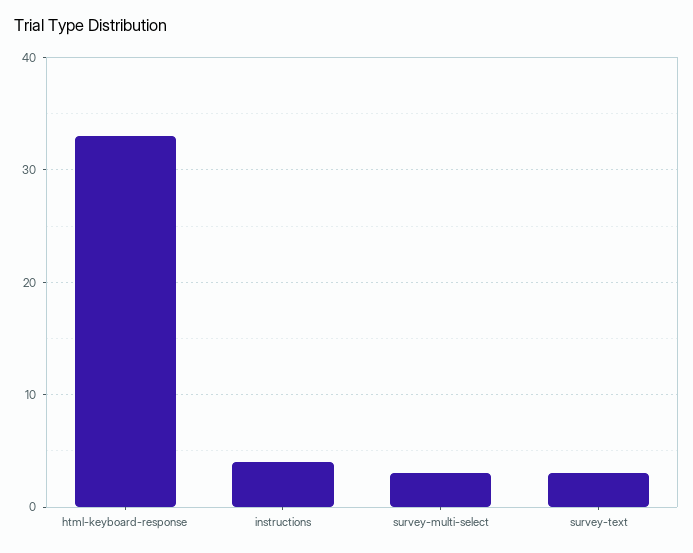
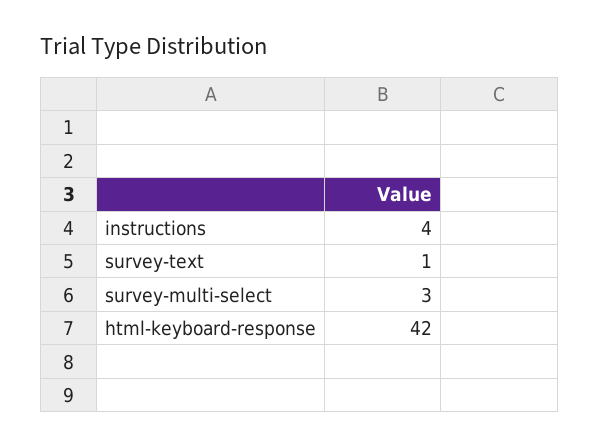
  {
-   "html-keyboard-response": 33,
+   "html-keyboard-response": 42,
    "instructions": 4,
    "survey-multi-select": 3,
-   "survey-text": 3
+   "survey-text": 1
  }

